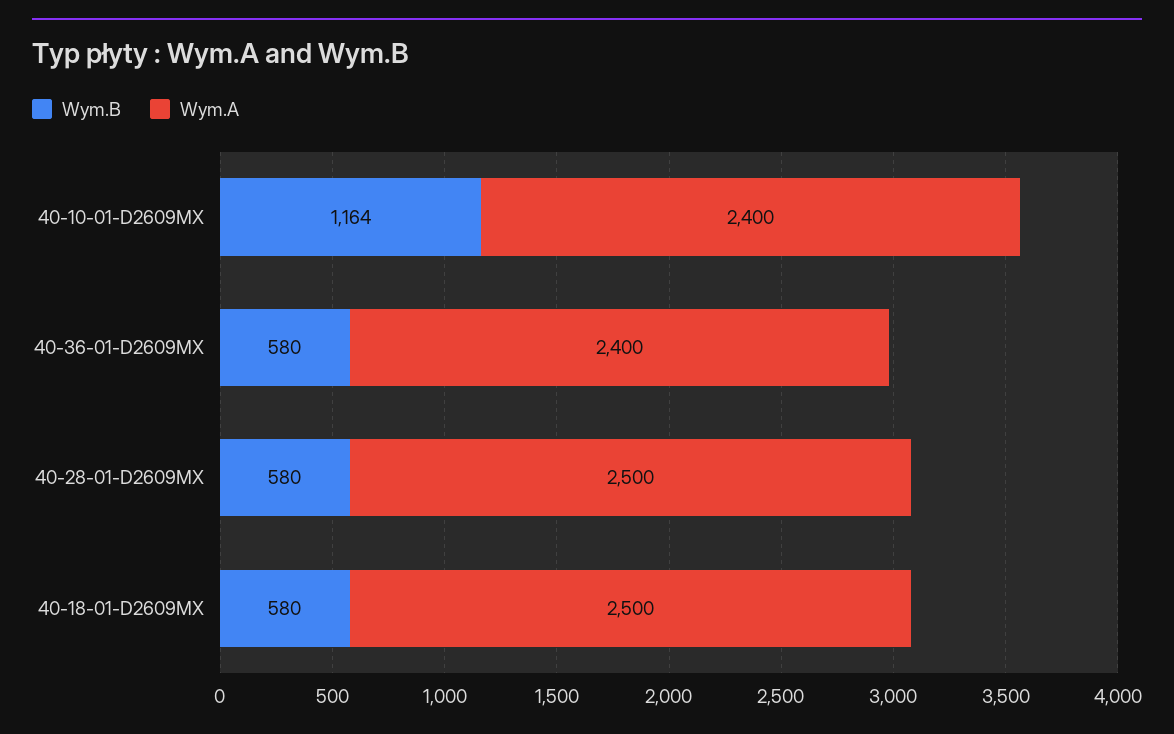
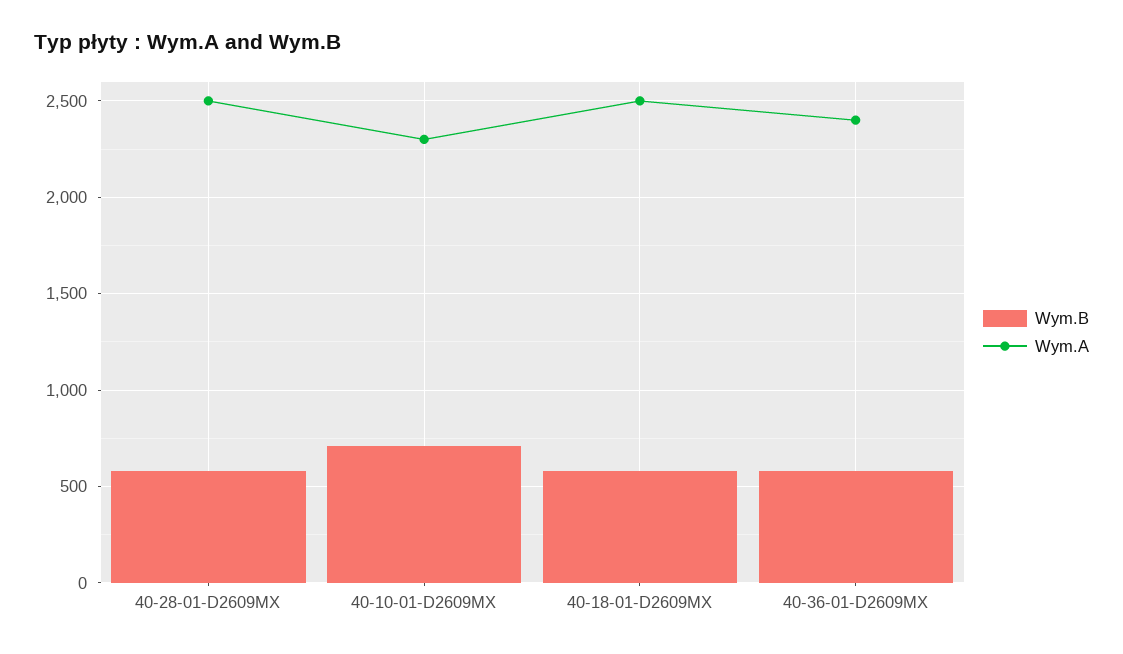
  {
    "Wym.B": {
-     "40-10-01-D2609MX": 1164,
+     "40-10-01-D2609MX": 700,
      "40-36-01-D2609MX": 580,
      "40-28-01-D2609MX": 580,
      "40-18-01-D2609MX": 580
    },
    "Wym.A": {
-     "40-10-01-D2609MX": 2400,
+     "40-10-01-D2609MX": 2300,
      "40-36-01-D2609MX": 2400,
      "40-28-01-D2609MX": 2500,
      "40-18-01-D2609MX": 2500
    }
  }

